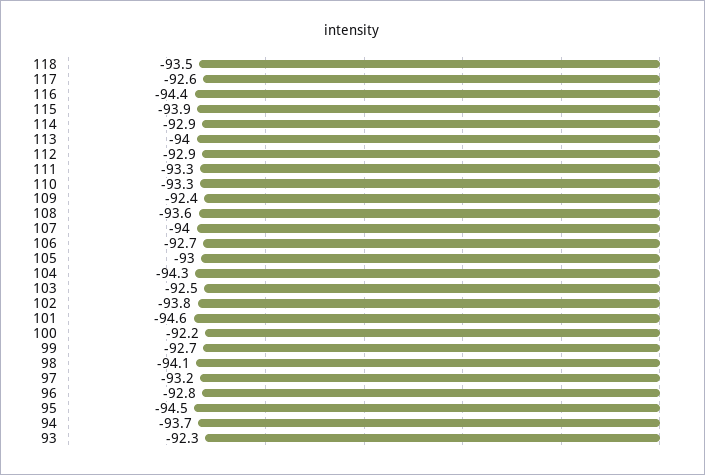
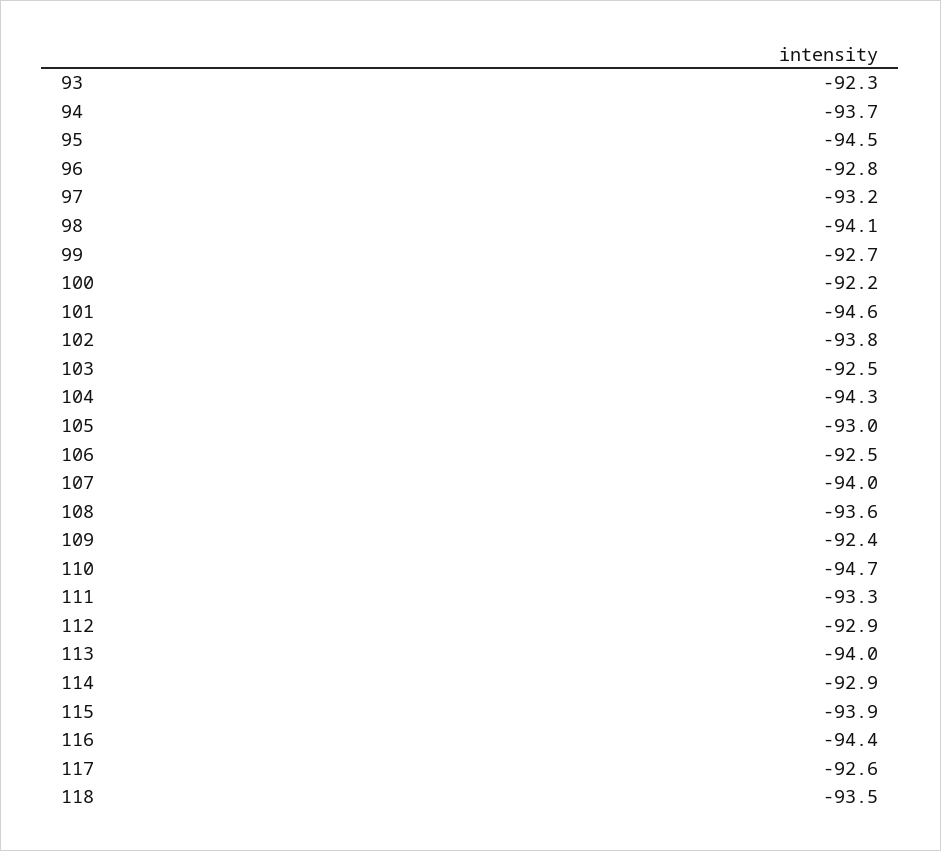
  {
    "118": -93.5,
    "117": -92.6,
    "116": -94.4,
    "115": -93.9,
    "114": -92.9,
    "113": -94,
    "112": -92.9,
    "111": -93.3,
-   "110": -93.3,
+   "110": -94.7,
    "109": -92.4,
    "108": -93.6,
    "107": -94,
-   "106": -92.7,
+   "106": -92.5,
    "105": -93,
    "104": -94.3,
    "103": -92.5,
    "102": -93.8,
    "101": -94.6,
    "100": -92.2,
    "99": -92.7,
    "98": -94.1,
    "97": -93.2,
    "96": -92.8,
    "95": -94.5,
    "94": -93.7,
    "93": -92.3
  }

